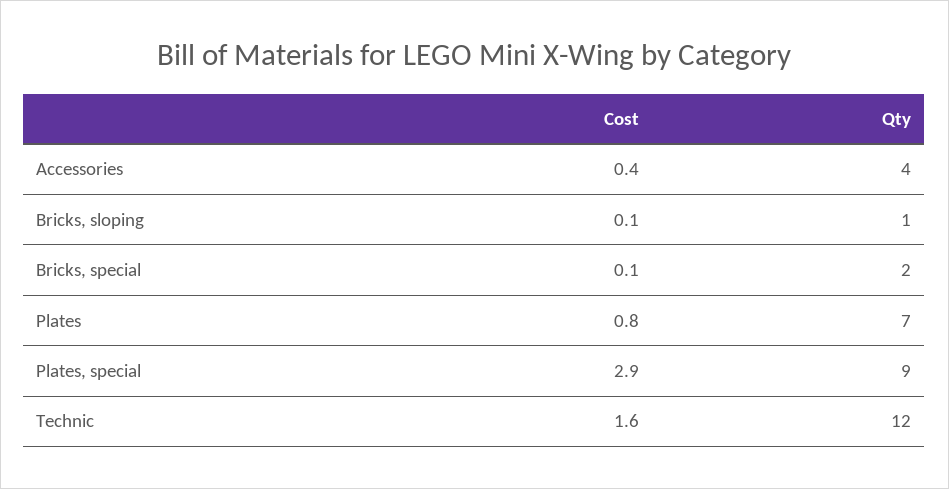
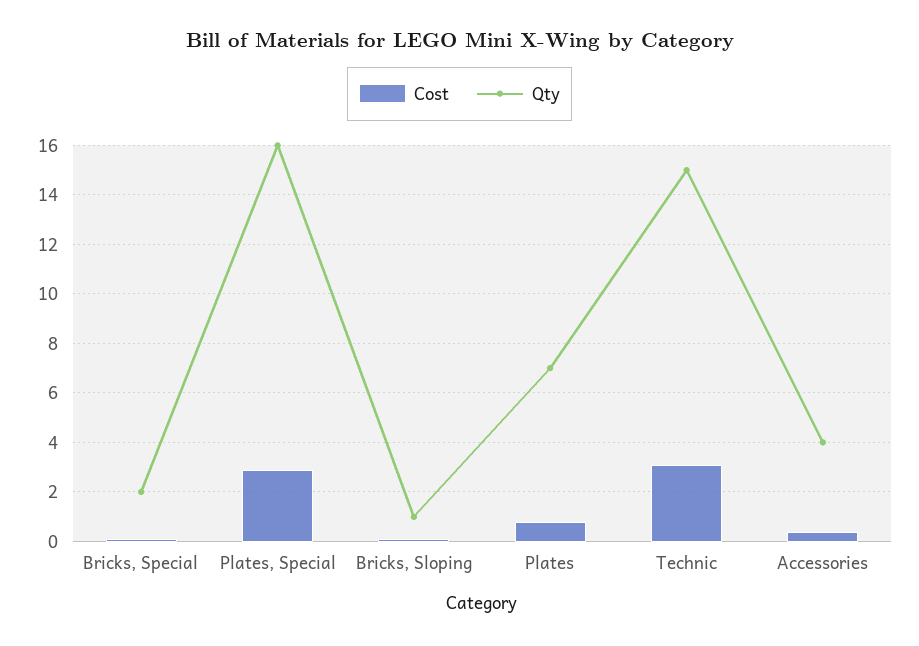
  {
    "Cost": {
      "Accessories": 0.4,
      "Bricks, sloping": 0.1,
      "Bricks, special": 0.1,
      "Plates": 0.8,
      "Plates, special": 2.9,
-     "Technic": 1.6
+     "Technic": 3
    },
    "Qty": {
      "Accessories": 4,
      "Bricks, sloping": 1,
      "Bricks, special": 2,
      "Plates": 7,
-     "Plates, special": 9,
+     "Plates, special": 16,
-     "Technic": 12
+     "Technic": 15
    }
  }

